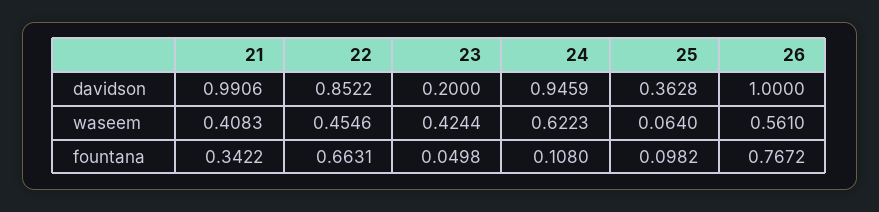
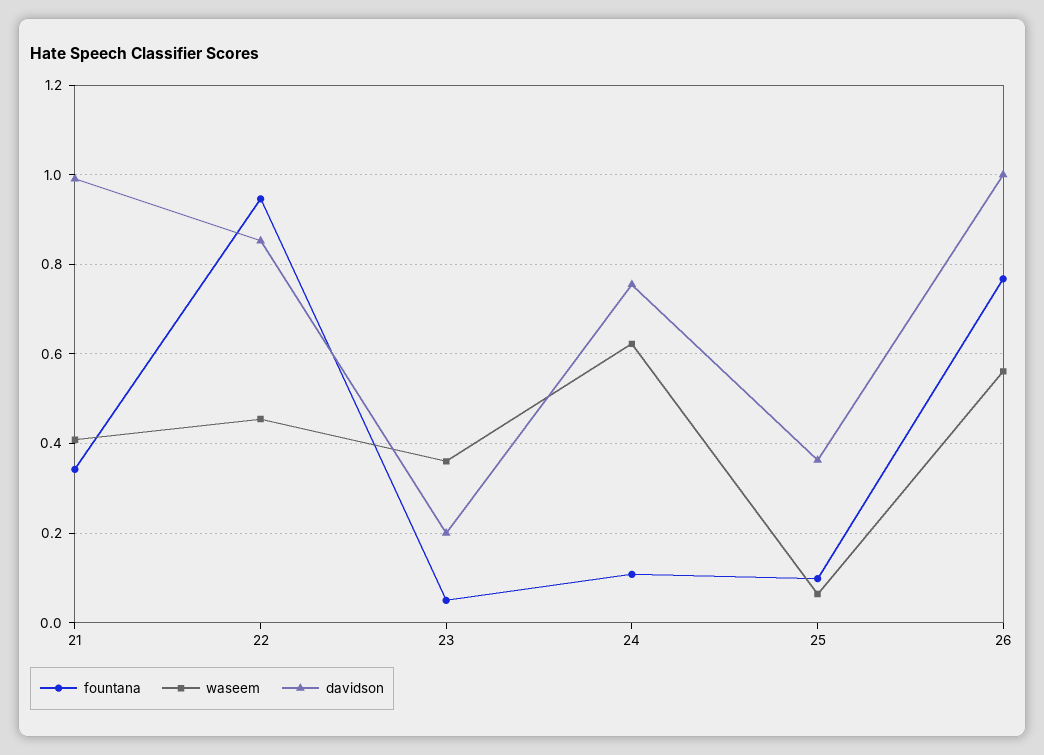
  {
    "davidson": {
      "21": 0.9906,
      "22": 0.8522,
      "23": 0.2,
-     "24": 0.9459,
+     "24": 0.76,
      "25": 0.3628,
      "26": 1
    },
    "waseem": {
      "21": 0.4083,
      "22": 0.4546,
-     "23": 0.4244,
+     "23": 0.36,
      "24": 0.6223,
      "25": 0.064,
      "26": 0.561
    },
    "fountana": {
      "21": 0.3422,
-     "22": 0.6631,
+     "22": 0.94,
      "23": 0.0498,
      "24": 0.108,
      "25": 0.0982,
      "26": 0.7672
    }
  }

